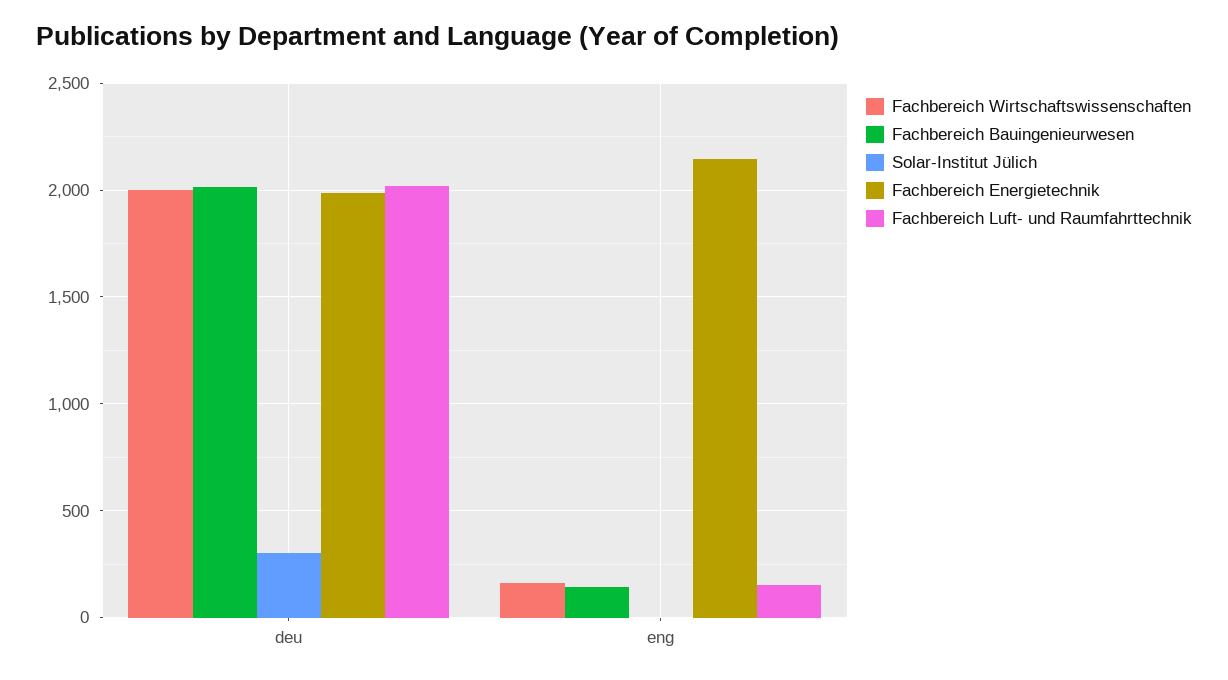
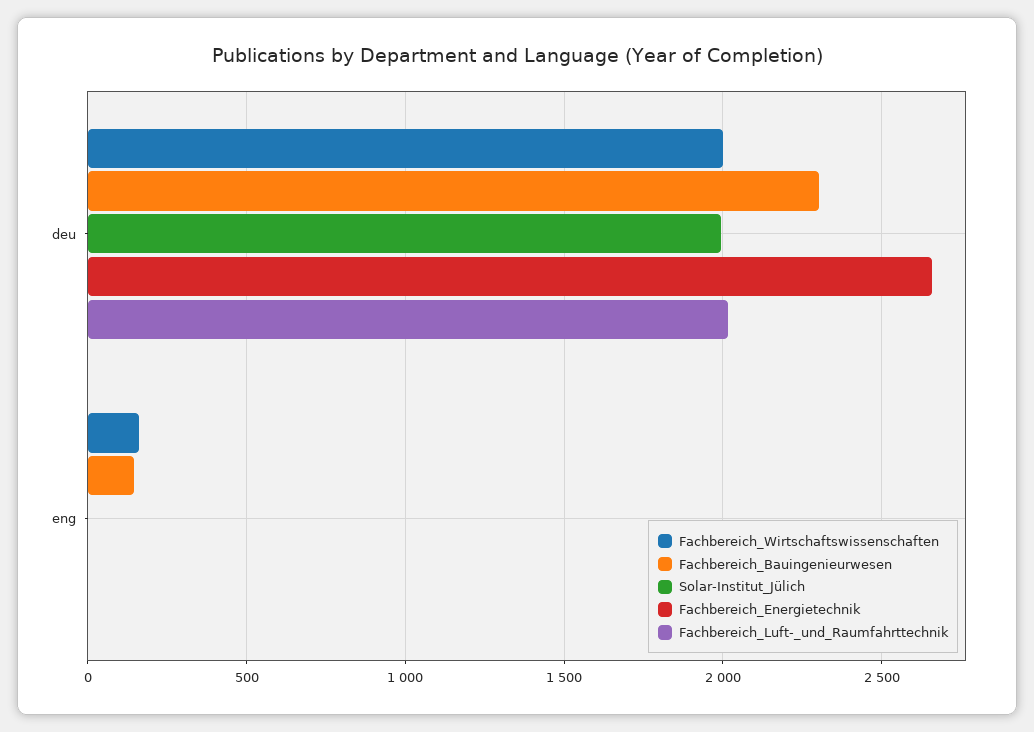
  {
    "Fachbereich Wirtschaftswissenschaften": {
      "deu": 2000,
      "eng": 150
    },
    "Fachbereich Bauingenieurwesen": {
-     "deu": 2000,
+     "deu": 2300,
      "eng": 150
    },
    "Solar-Institut Jülich": {
-     "deu": 300,
+     "deu": 2000,
      "eng": 0
    },
    "Fachbereich Energietechnik": {
-     "deu": 2000,
+     "deu": 2650,
-     "eng": 2150
+     "eng": 0
    },
    "Fachbereich Luft- und Raumfahrttechnik": {
      "deu": 2000,
-     "eng": 150
+     "eng": 0
    }
  }

